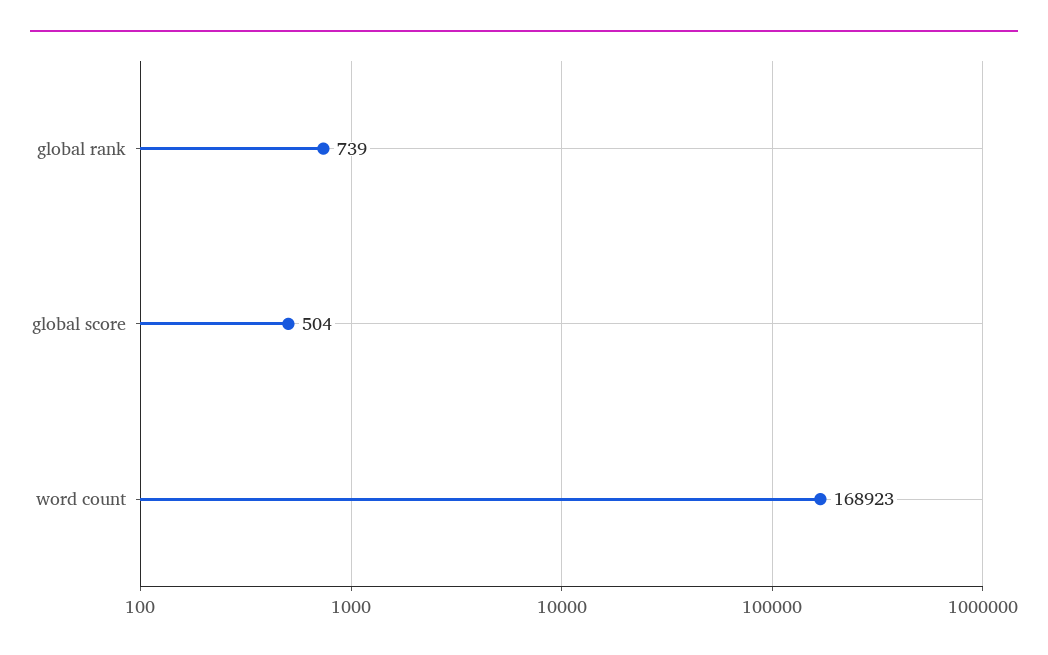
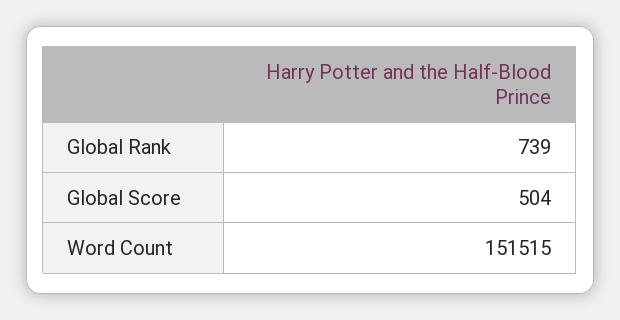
  {
    "global rank": 739,
    "global score": 504,
-   "word count": 168923
+   "word count": 151515
  }

